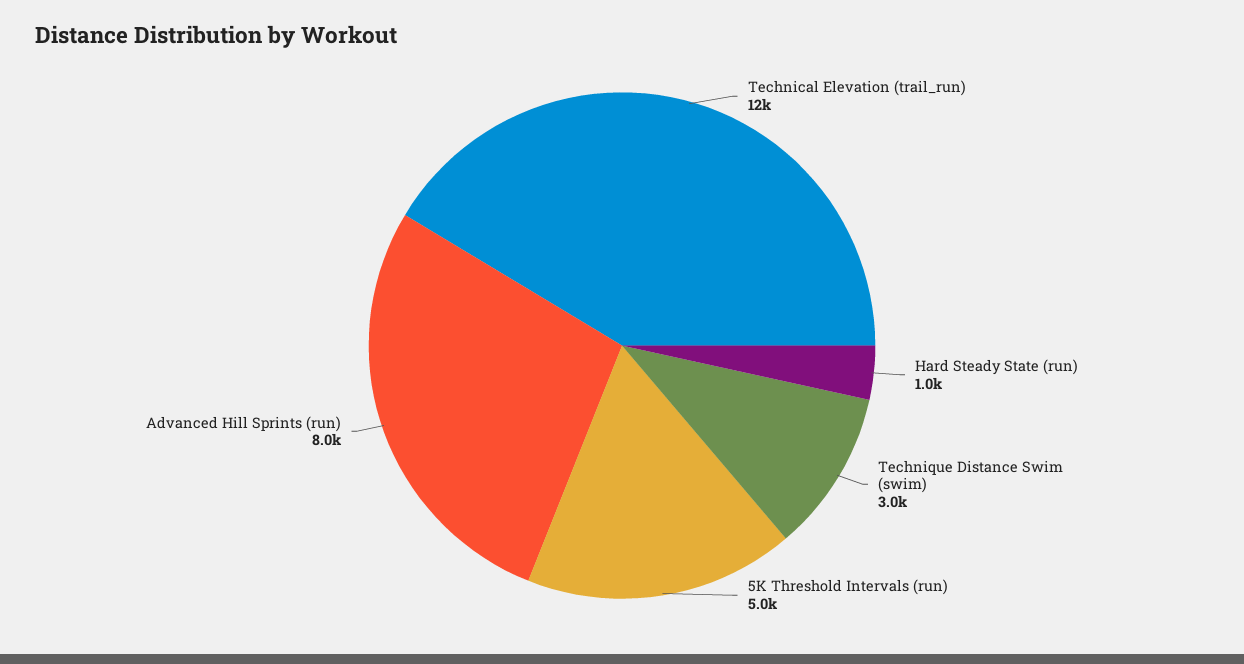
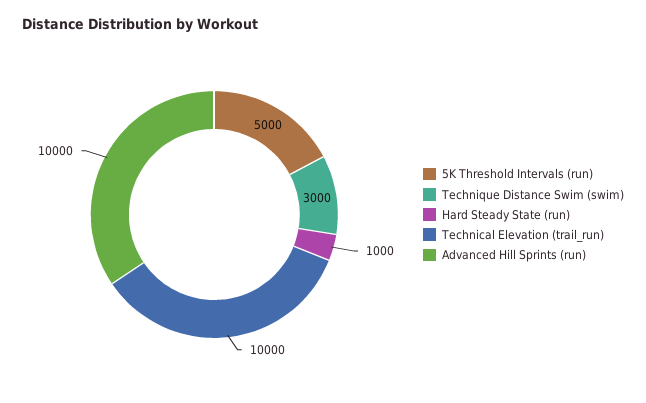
  {
-   "Technical Elevation (trail_run)": 12000,
+   "Technical Elevation (trail_run)": 10000,
    "Hard Steady State (run)": 1000,
    "Technique Distance Swim (swim)": 3000,
    "5K Threshold Intervals (run)": 5000,
-   "Advanced Hill Sprints (run)": 8000
+   "Advanced Hill Sprints (run)": 10000
  }

